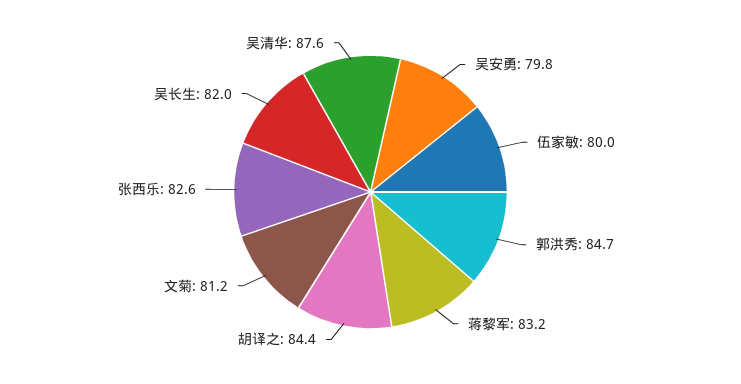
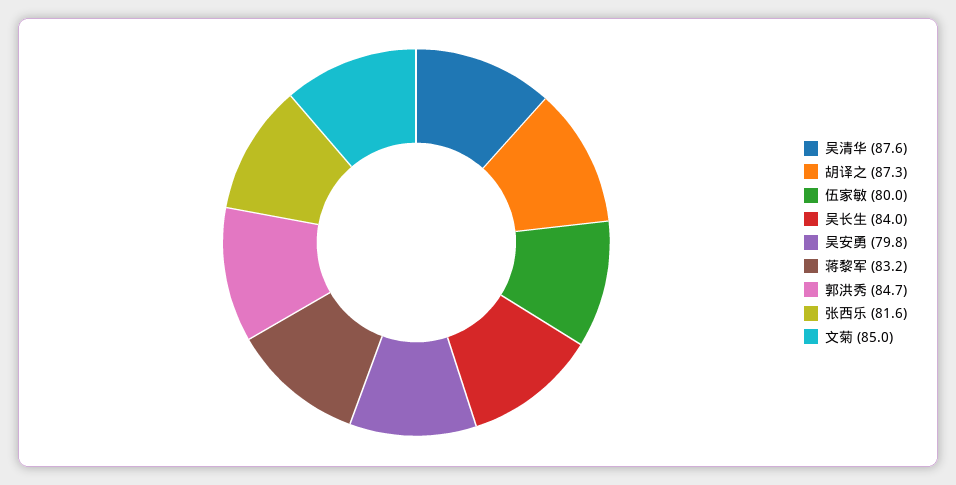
  {
    "吴安勇": 79.8,
    "伍家敏": 80,
    "郭洪秀": 84.7,
    "蒋黎军": 83.2,
-   "胡译之": 84.4,
+   "胡译之": 87.3,
-   "文菊": 81.2,
+   "文菊": 85,
-   "张西乐": 82.6,
+   "张西乐": 81.6,
-   "吴长生": 82,
+   "吴长生": 84,
    "吴清华": 87.6
  }

